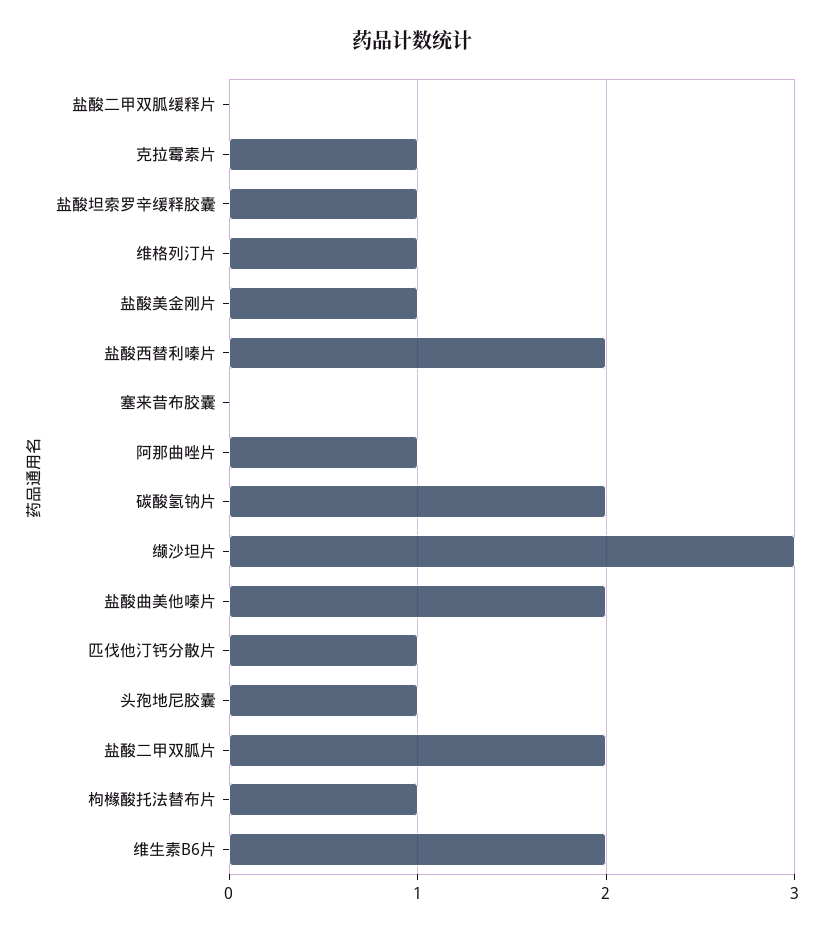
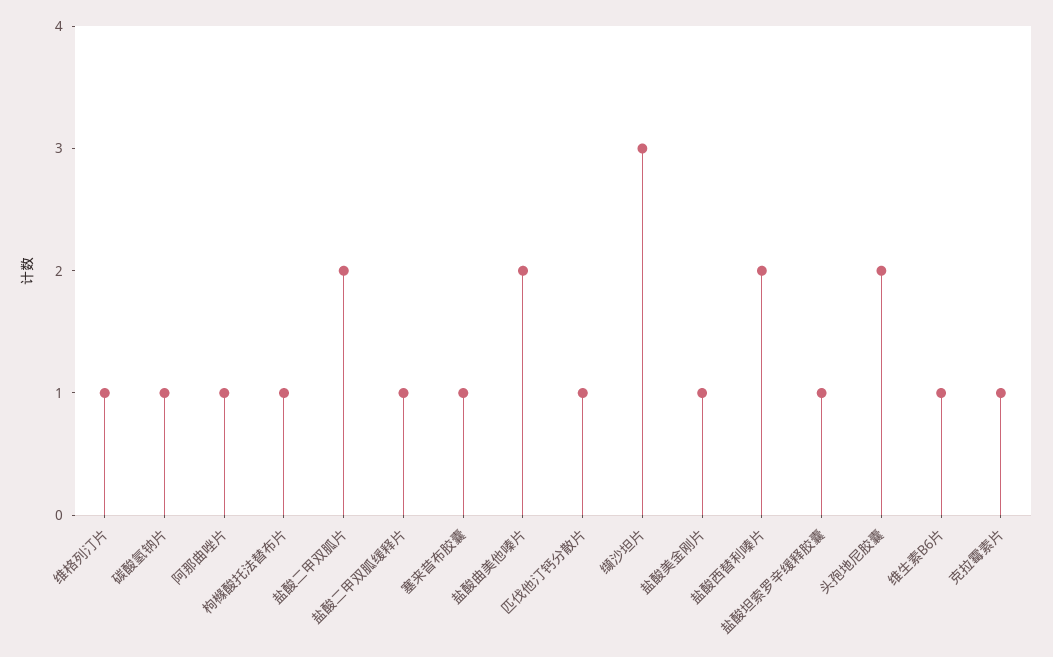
  {
-   "盐酸二甲双胍缓释片": 0,
+   "盐酸二甲双胍缓释片": 1,
    "克拉霉素片": 1,
    "盐酸坦索罗辛缓释胶囊": 1,
    "维格列汀片": 1,
    "盐酸美金刚片": 1,
    "盐酸西替利嗪片": 2,
-   "塞来昔布胶囊": 0,
+   "塞来昔布胶囊": 1,
    "阿那曲唑片": 1,
-   "碳酸氢钠片": 2,
+   "碳酸氢钠片": 1,
    "缬沙坦片": 3,
    "盐酸曲美他嗪片": 2,
    "匹伐他汀钙分散片": 1,
-   "头孢地尼胶囊": 1,
+   "头孢地尼胶囊": 2,
    "盐酸二甲双胍片": 2,
    "枸橼酸托法替布片": 1,
-   "维生素B6片": 2
+   "维生素B6片": 1
  }

